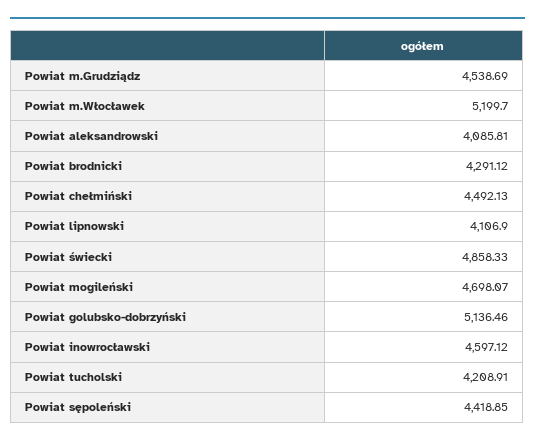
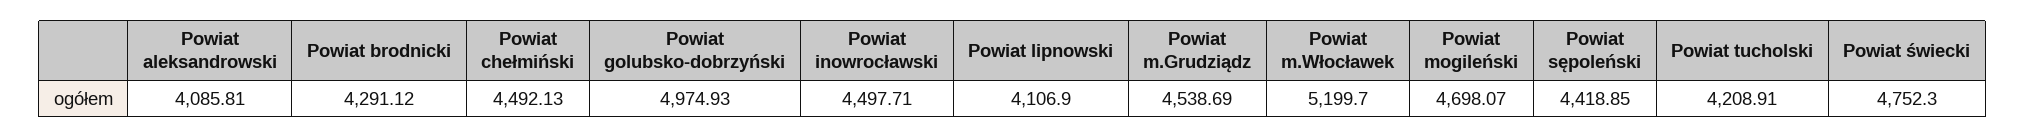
  {
    "Powiat m.Grudziądz": 4538.69,
    "Powiat m.Włocławek": 5199.7,
    "Powiat aleksandrowski": 4085.81,
    "Powiat brodnicki": 4291.12,
    "Powiat chełmiński": 4492.13,
    "Powiat lipnowski": 4106.9,
-   "Powiat świecki": 4858.33,
+   "Powiat świecki": 4752.3,
    "Powiat mogileński": 4698.07,
-   "Powiat golubsko-dobrzyński": 5136.46,
+   "Powiat golubsko-dobrzyński": 4974.93,
-   "Powiat inowrocławski": 4597.12,
+   "Powiat inowrocławski": 4497.71,
    "Powiat tucholski": 4208.91,
    "Powiat sępoleński": 4418.85
  }

